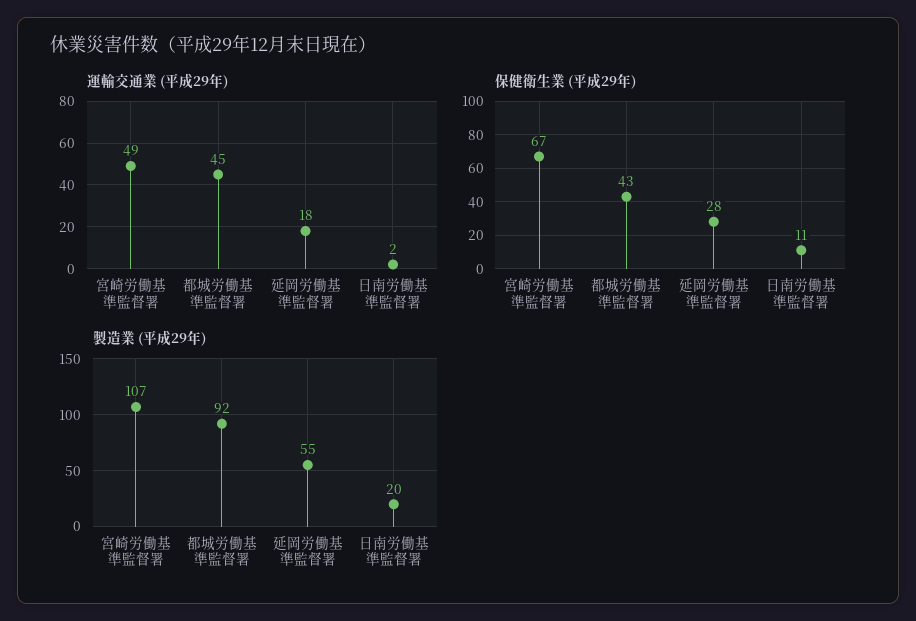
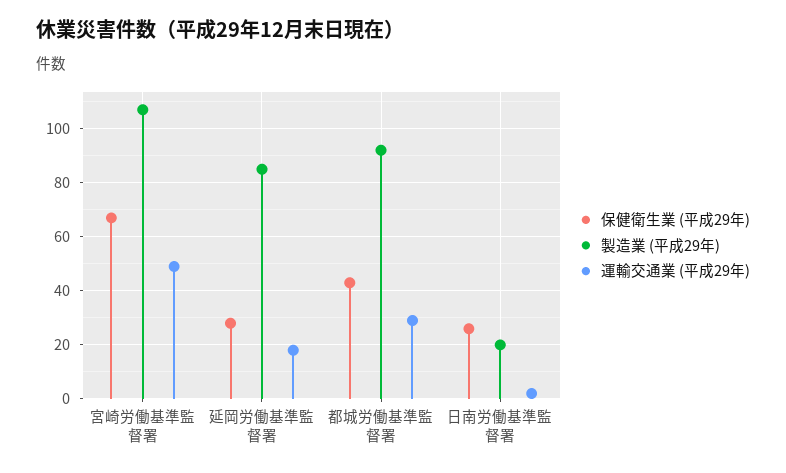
  {
    "運輸交通業 (平成29年)": {
      "宮崎労働基準監督署": 49,
-     "都城労働基準監督署": 45,
+     "都城労働基準監督署": 30,
      "延岡労働基準監督署": 18,
      "日南労働基準監督署": 2
    },
    "保健衛生業 (平成29年)": {
      "宮崎労働基準監督署": 67,
      "都城労働基準監督署": 43,
      "延岡労働基準監督署": 28,
-     "日南労働基準監督署": 11
+     "日南労働基準監督署": 25
    },
    "製造業 (平成29年)": {
      "宮崎労働基準監督署": 107,
      "都城労働基準監督署": 92,
-     "延岡労働基準監督署": 55,
+     "延岡労働基準監督署": 85,
      "日南労働基準監督署": 20
    }
  }

